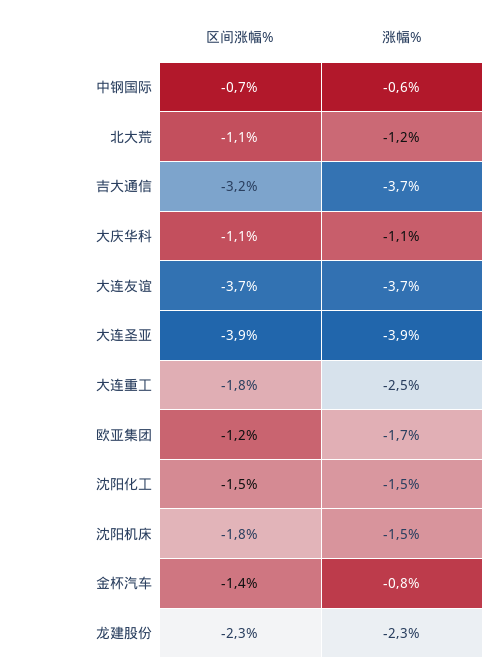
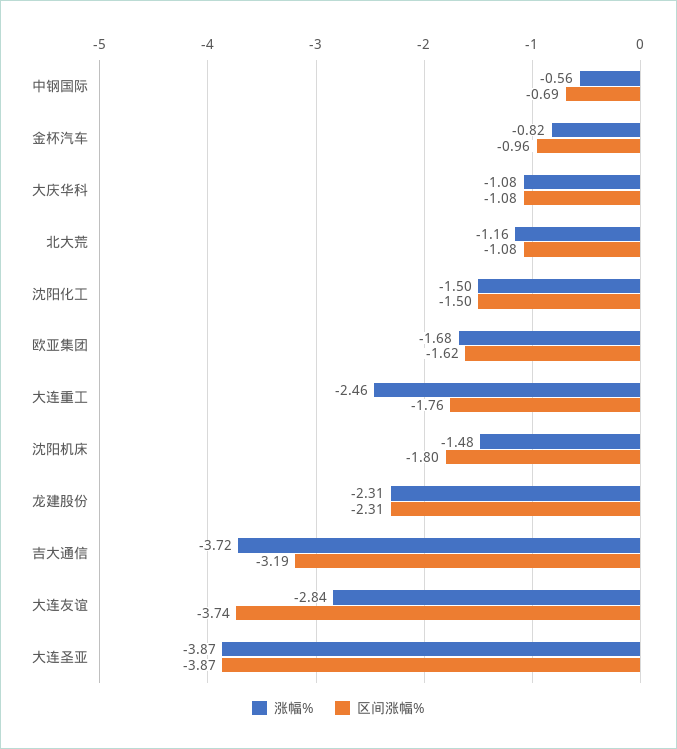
  {
    "区间涨幅%": {
      "中钢国际": -0.69,
      "北大荒": -1.08,
      "吉大通信": -3.19,
      "大庆华科": -1.08,
      "大连友谊": -3.74,
      "大连圣亚": -3.87,
      "大连重工": -1.76,
-     "欧亚集团": -1.2,
+     "欧亚集团": -1.62,
      "沈阳化工": -1.5,
      "沈阳机床": -1.8,
-     "金杯汽车": -1.4,
+     "金杯汽车": -0.96,
      "龙建股份": -2.31
    },
    "涨幅%": {
      "中钢国际": -0.56,
      "北大荒": -1.16,
      "吉大通信": -3.72,
      "大庆华科": -1.08,
-     "大连友谊": -3.7,
+     "大连友谊": -2.84,
      "大连圣亚": -3.87,
      "大连重工": -2.46,
      "欧亚集团": -1.68,
      "沈阳化工": -1.5,
      "沈阳机床": -1.48,
      "金杯汽车": -0.82,
      "龙建股份": -2.31
    }
  }

